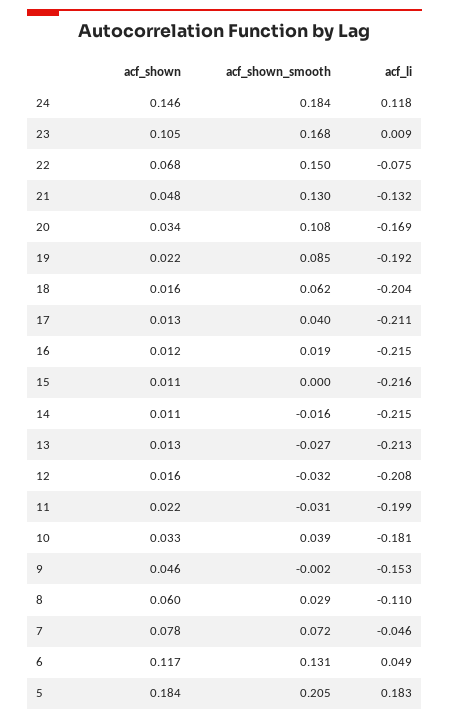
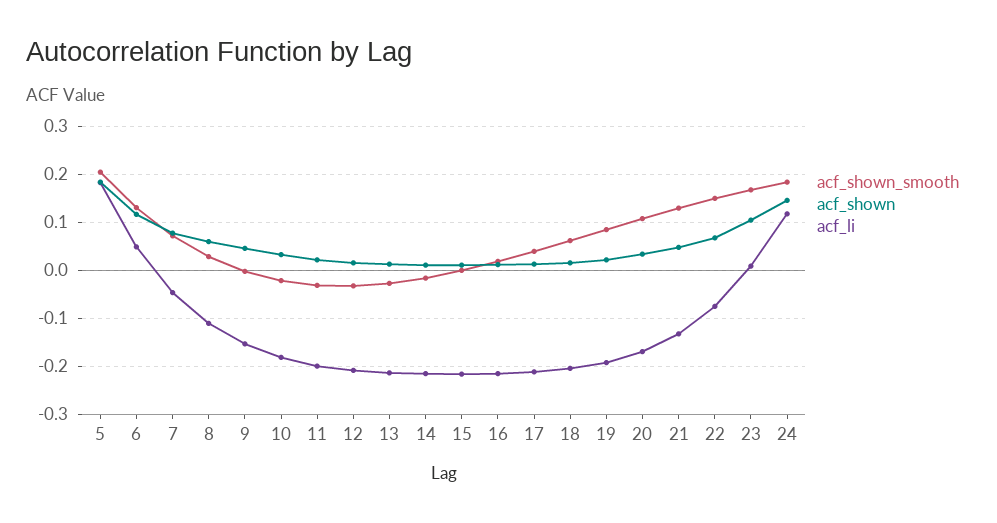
  {
    "acf_shown": {
      "24": 0.146,
      "23": 0.105,
      "22": 0.068,
      "21": 0.048,
      "20": 0.034,
      "19": 0.022,
      "18": 0.016,
      "17": 0.013,
      "16": 0.012,
      "15": 0.011,
      "14": 0.011,
      "13": 0.013,
      "12": 0.016,
      "11": 0.022,
      "10": 0.033,
      "9": 0.046,
      "8": 0.06,
      "7": 0.078,
      "6": 0.117,
      "5": 0.184
    },
    "acf_shown_smooth": {
      "24": 0.184,
      "23": 0.168,
      "22": 0.15,
      "21": 0.13,
      "20": 0.108,
      "19": 0.085,
      "18": 0.062,
      "17": 0.04,
      "16": 0.019,
      "15": 0,
      "14": -0.016,
      "13": -0.027,
      "12": -0.032,
      "11": -0.031,
-     "10": 0.039,
+     "10": -0.02,
      "9": -0.002,
      "8": 0.029,
      "7": 0.072,
      "6": 0.131,
      "5": 0.205
    },
    "acf_li": {
      "24": 0.118,
      "23": 0.009,
      "22": -0.075,
      "21": -0.132,
      "20": -0.169,
      "19": -0.192,
      "18": -0.204,
      "17": -0.211,
      "16": -0.215,
      "15": -0.216,
      "14": -0.215,
      "13": -0.213,
      "12": -0.208,
      "11": -0.199,
      "10": -0.181,
      "9": -0.153,
      "8": -0.11,
      "7": -0.046,
      "6": 0.049,
      "5": 0.183
    }
  }

